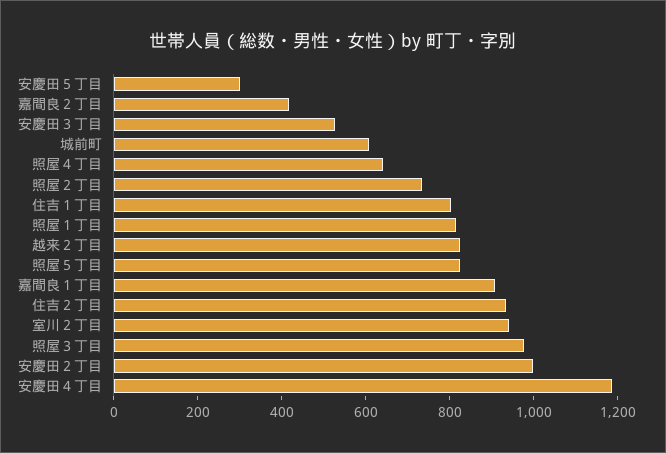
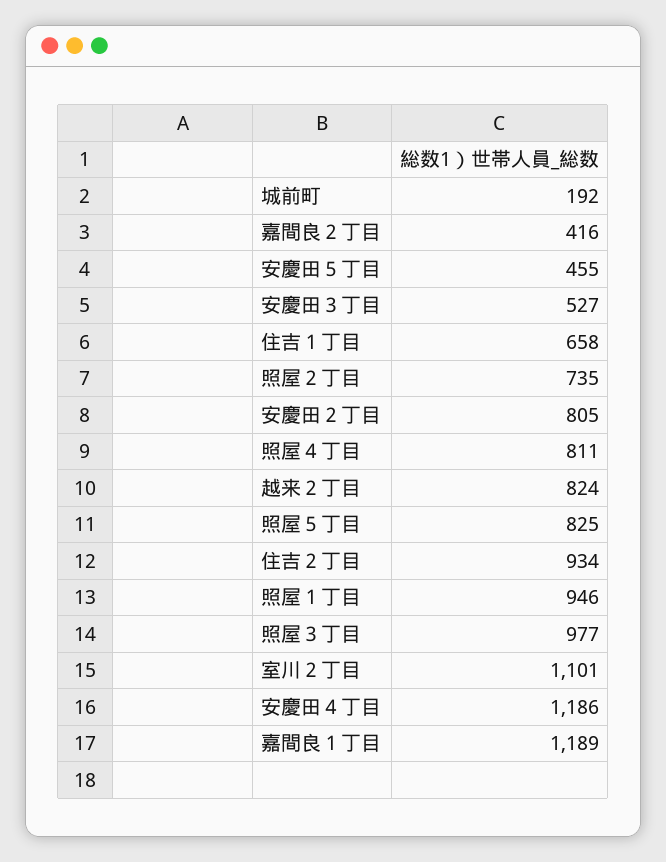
  {
-   "安慶田５丁目": 300,
+   "安慶田５丁目": 455,
    "嘉間良２丁目": 416,
    "安慶田３丁目": 527,
-   "城前町": 600,
+   "城前町": 192,
-   "照屋４丁目": 650,
+   "照屋４丁目": 811,
    "照屋２丁目": 735,
-   "住吉１丁目": 800,
+   "住吉１丁目": 658,
-   "照屋１丁目": 800,
+   "照屋１丁目": 946,
    "越来２丁目": 824,
    "照屋５丁目": 825,
-   "嘉間良１丁目": 900,
+   "嘉間良１丁目": 1189,
    "住吉２丁目": 934,
-   "室川２丁目": 950,
+   "室川２丁目": 1101,
    "照屋３丁目": 977,
-   "安慶田２丁目": 1000,
+   "安慶田２丁目": 805,
    "安慶田４丁目": 1186
  }

